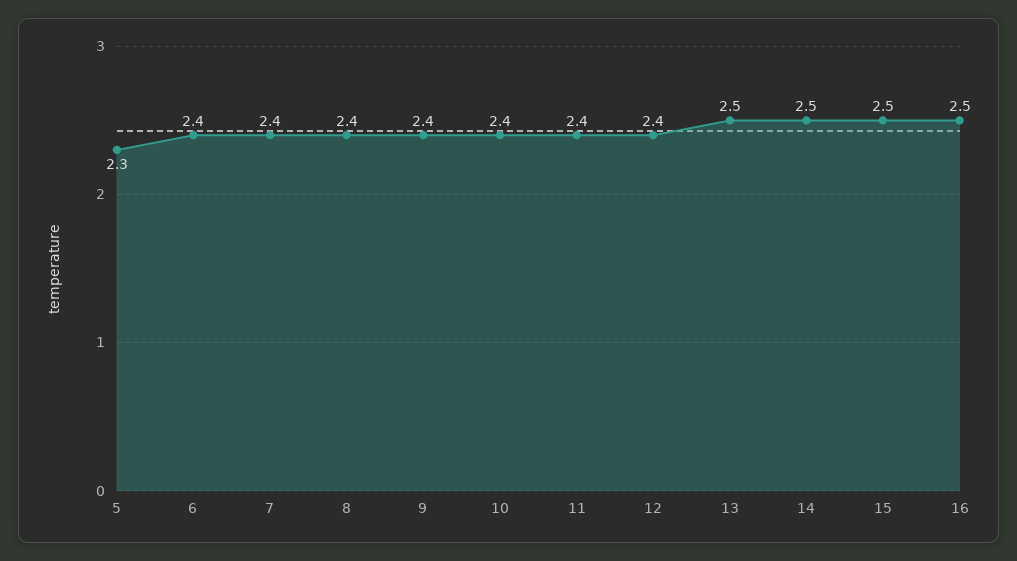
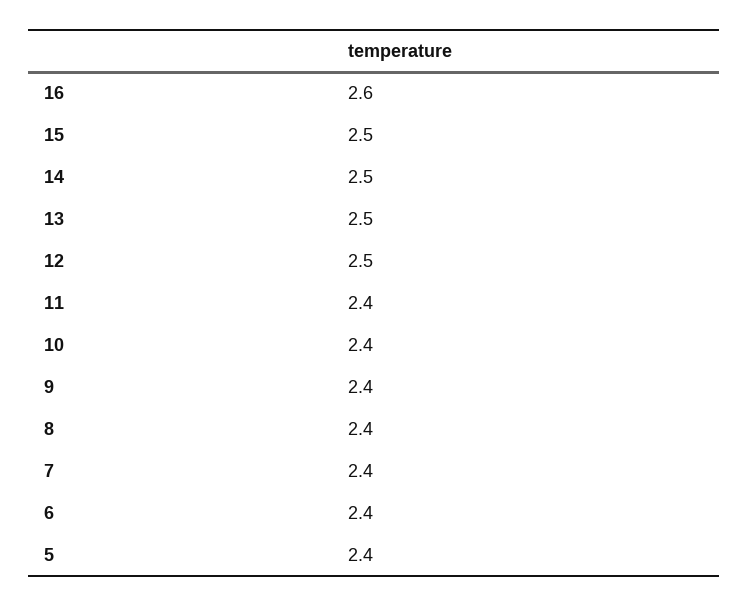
  {
-   "5": 2.3,
+   "5": 2.4,
    "6": 2.4,
    "7": 2.4,
    "8": 2.4,
    "9": 2.4,
    "10": 2.4,
    "11": 2.4,
-   "12": 2.4,
+   "12": 2.5,
    "13": 2.5,
    "14": 2.5,
    "15": 2.5,
-   "16": 2.5
+   "16": 2.6
  }

